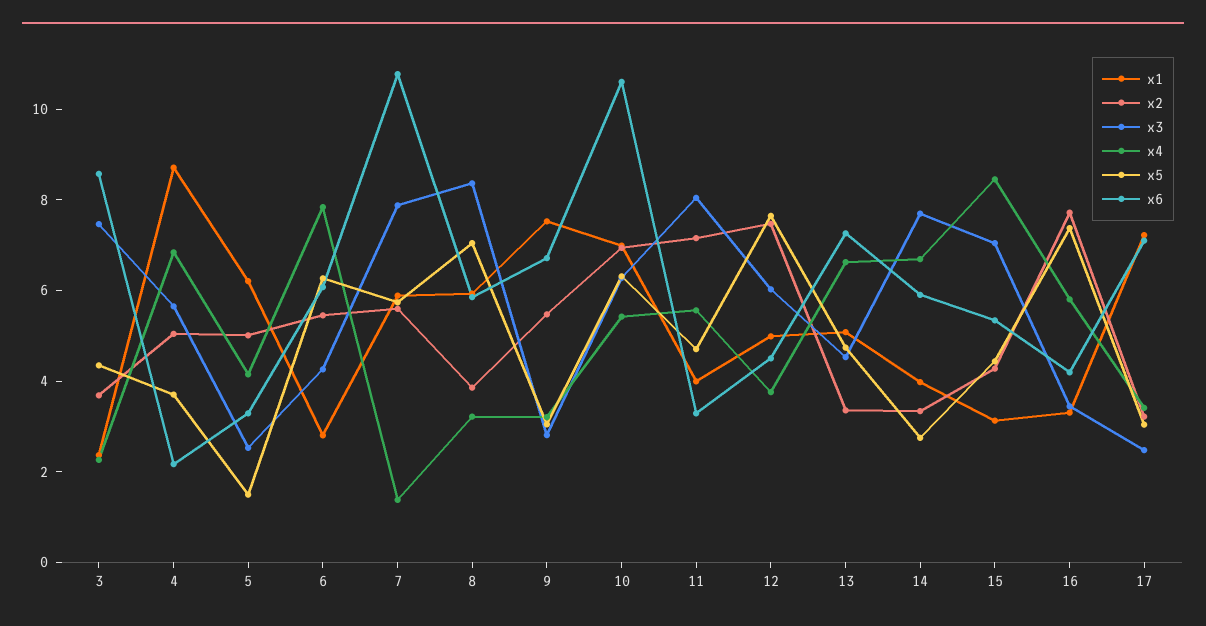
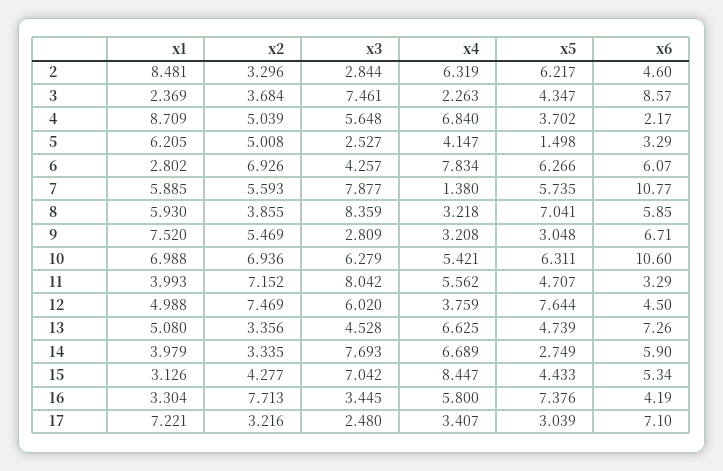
  {
    "x1": {
      "3": 2.369,
      "4": 8.709,
      "5": 6.205,
      "6": 2.802,
      "7": 5.885,
      "8": 5.93,
      "9": 7.52,
      "10": 6.988,
      "11": 3.993,
      "12": 4.988,
      "13": 5.08,
      "14": 3.979,
      "15": 3.126,
      "16": 3.304,
-     "17": 7.221
+     "17": 7.221,
+     "2": 8.481
    },
    "x2": {
      "3": 3.684,
      "4": 5.039,
      "5": 5.008,
-     "6": 5.5,
+     "6": 6.926,
      "7": 5.593,
      "8": 3.855,
      "9": 5.469,
      "10": 6.936,
      "11": 7.152,
      "12": 7.469,
      "13": 3.356,
      "14": 3.335,
      "15": 4.277,
      "16": 7.713,
-     "17": 3.216
+     "17": 3.216,
+     "2": 3.296
    },
    "x3": {
      "3": 7.461,
      "4": 5.648,
      "5": 2.527,
      "6": 4.257,
      "7": 7.877,
      "8": 8.359,
      "9": 2.809,
      "10": 6.279,
      "11": 8.042,
      "12": 6.02,
      "13": 4.528,
      "14": 7.693,
      "15": 7.042,
      "16": 3.445,
-     "17": 2.48
+     "17": 2.48,
+     "2": 2.844
    },
    "x4": {
      "3": 2.263,
      "4": 6.84,
      "5": 4.147,
      "6": 7.834,
      "7": 1.38,
      "8": 3.218,
      "9": 3.208,
      "10": 5.421,
      "11": 5.562,
      "12": 3.759,
      "13": 6.625,
      "14": 6.689,
      "15": 8.447,
      "16": 5.8,
-     "17": 3.407
+     "17": 3.407,
+     "2": 6.319
    },
    "x5": {
      "3": 4.347,
      "4": 3.702,
      "5": 1.498,
      "6": 6.266,
      "7": 5.735,
      "8": 7.041,
      "9": 3.048,
      "10": 6.311,
      "11": 4.707,
      "12": 7.644,
      "13": 4.739,
      "14": 2.749,
      "15": 4.433,
      "16": 7.376,
-     "17": 3.039
+     "17": 3.039,
+     "2": 6.217
    },
    "x6": {
      "3": 8.57,
      "4": 2.17,
      "5": 3.29,
      "6": 6.07,
      "7": 10.77,
      "8": 5.85,
      "9": 6.71,
      "10": 10.6,
      "11": 3.29,
      "12": 4.5,
      "13": 7.26,
      "14": 5.9,
      "15": 5.34,
      "16": 4.19,
-     "17": 7.1
+     "17": 7.1,
+     "2": 4.6
    }
  }

